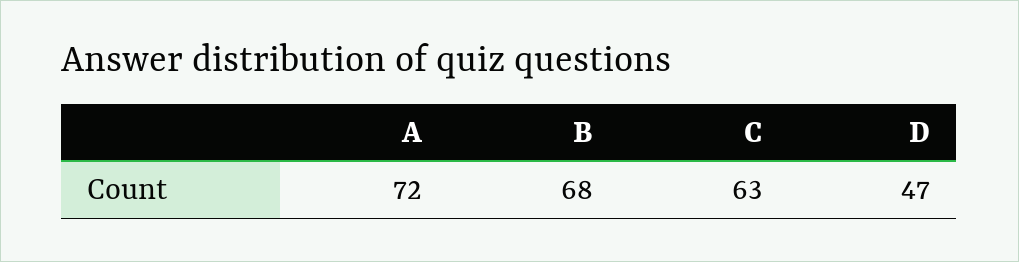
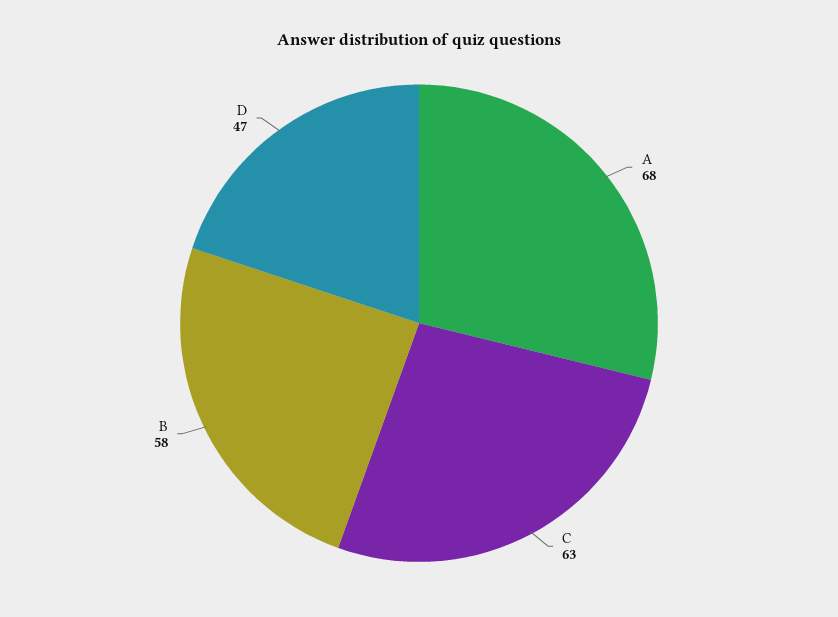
  {
-   "A": 72,
+   "A": 68,
-   "B": 68,
+   "B": 58,
    "C": 63,
    "D": 47
  }

